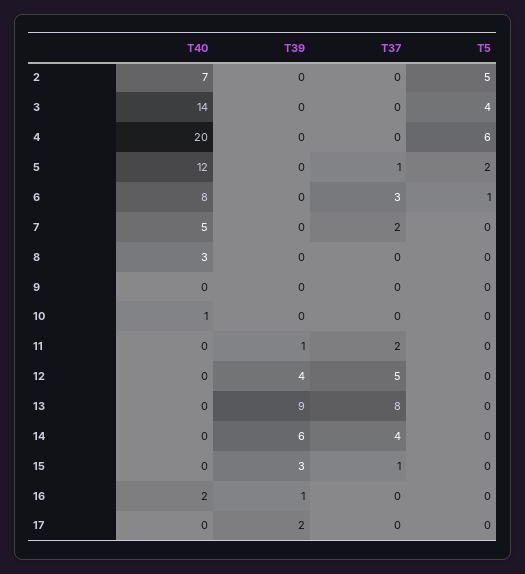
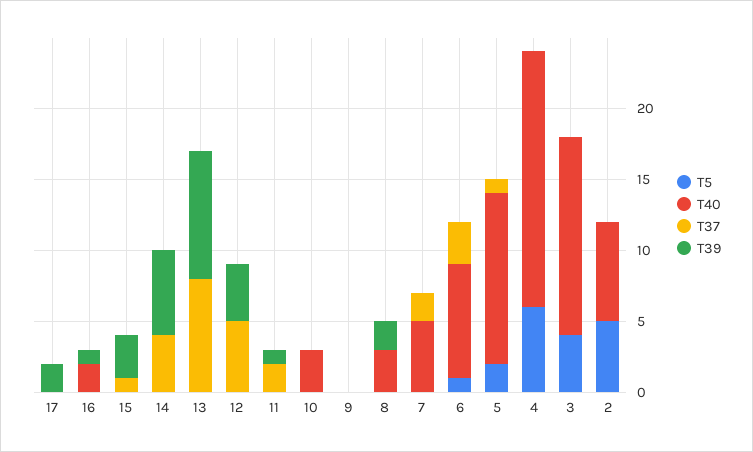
  {
    "T40": {
      "2": 7,
      "3": 14,
-     "4": 20,
+     "4": 18,
      "5": 12,
      "6": 8,
      "7": 5,
      "8": 3,
      "9": 0,
-     "10": 1,
+     "10": 3,
      "11": 0,
      "12": 0,
      "13": 0,
      "14": 0,
      "15": 0,
      "16": 2,
      "17": 0
    },
    "T39": {
      "2": 0,
      "3": 0,
      "4": 0,
      "5": 0,
      "6": 0,
      "7": 0,
-     "8": 0,
+     "8": 2,
      "9": 0,
      "10": 0,
      "11": 1,
      "12": 4,
      "13": 9,
      "14": 6,
      "15": 3,
      "16": 1,
      "17": 2
    },
    "T37": {
      "2": 0,
      "3": 0,
      "4": 0,
      "5": 1,
      "6": 3,
      "7": 2,
      "8": 0,
      "9": 0,
      "10": 0,
      "11": 2,
      "12": 5,
      "13": 8,
      "14": 4,
      "15": 1,
      "16": 0,
      "17": 0
    },
    "T5": {
      "2": 5,
      "3": 4,
      "4": 6,
      "5": 2,
      "6": 1,
      "7": 0,
      "8": 0,
      "9": 0,
      "10": 0,
      "11": 0,
      "12": 0,
      "13": 0,
      "14": 0,
      "15": 0,
      "16": 0,
      "17": 0
    }
  }

